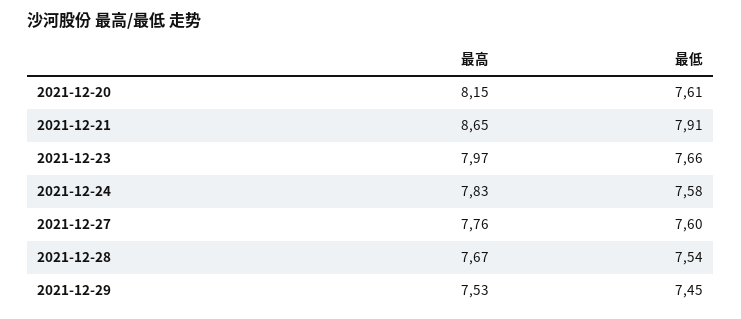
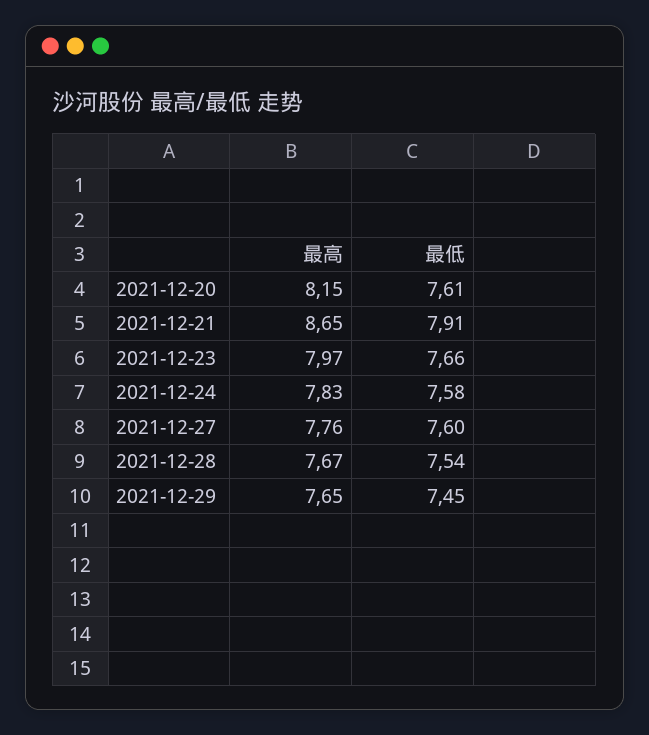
  {
    "最高": {
      "2021-12-20": 8.15,
      "2021-12-21": 8.65,
      "2021-12-23": 7.97,
      "2021-12-24": 7.83,
      "2021-12-27": 7.76,
      "2021-12-28": 7.67,
-     "2021-12-29": 7.53
+     "2021-12-29": 7.65
    },
    "最低": {
      "2021-12-20": 7.61,
      "2021-12-21": 7.91,
      "2021-12-23": 7.66,
      "2021-12-24": 7.58,
      "2021-12-27": 7.6,
      "2021-12-28": 7.54,
      "2021-12-29": 7.45
    }
  }

